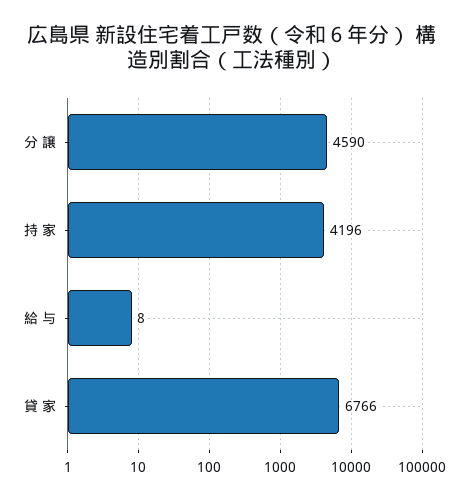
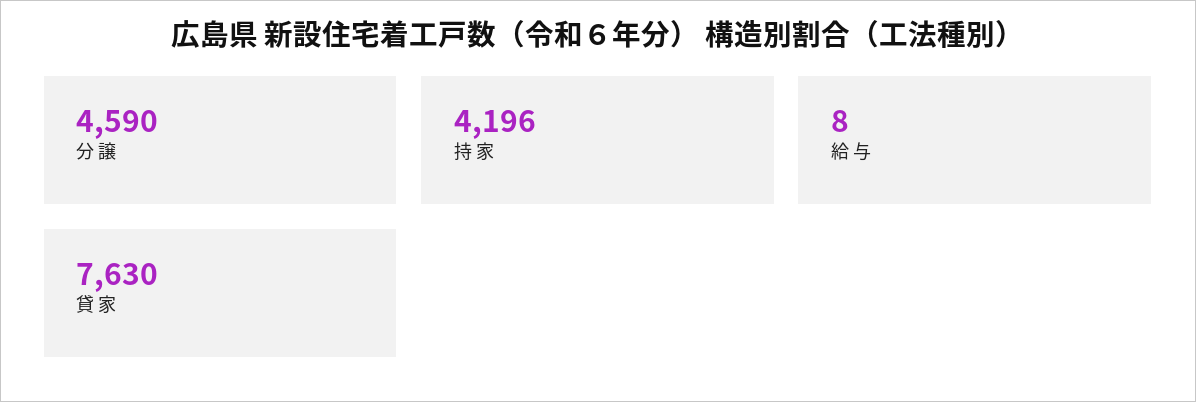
  {
    "分 譲": 4590,
    "持 家": 4196,
    "給 与": 8,
-   "貸 家": 6766
+   "貸 家": 7630
  }

